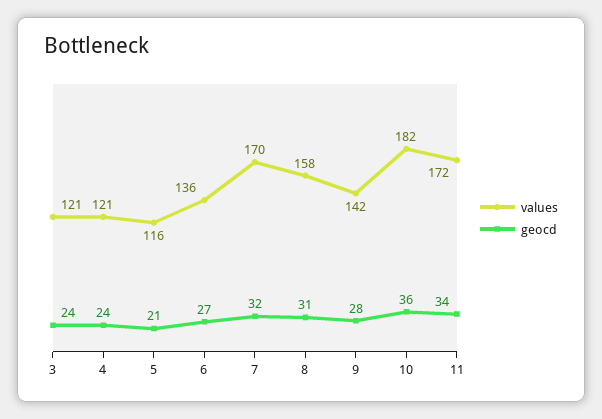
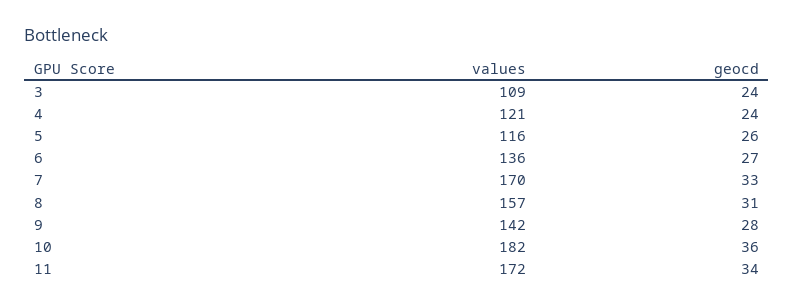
  {
    "values": {
-     "3": 121,
+     "3": 109,
      "4": 121,
      "5": 116,
      "6": 136,
      "7": 170,
-     "8": 158,
+     "8": 157,
      "9": 142,
      "10": 182,
      "11": 172
    },
    "geocd": {
      "3": 24,
      "4": 24,
-     "5": 21,
+     "5": 26,
      "6": 27,
-     "7": 32,
+     "7": 33,
      "8": 31,
      "9": 28,
      "10": 36,
      "11": 34
    }
  }

